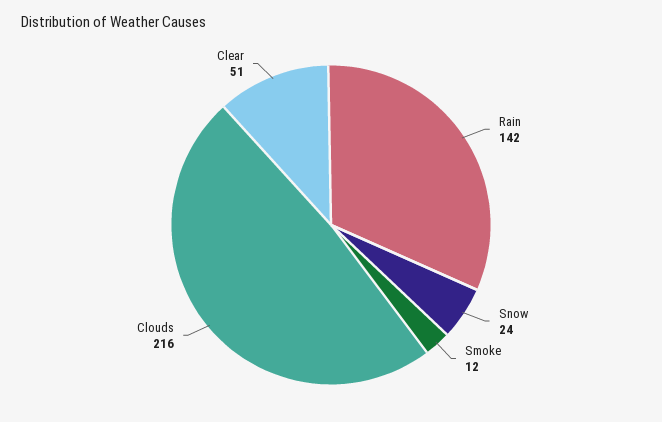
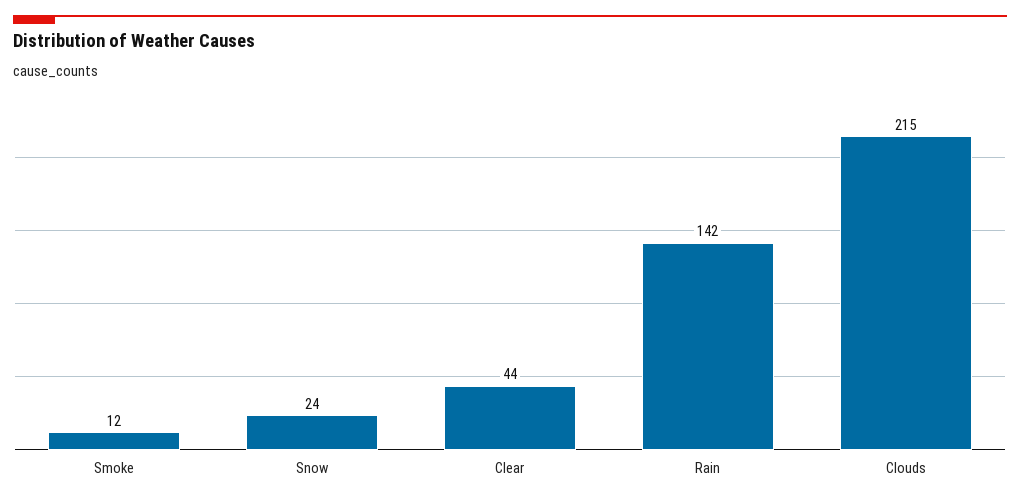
  {
    "Rain": 142,
    "Snow": 24,
    "Smoke": 12,
-   "Clouds": 216,
+   "Clouds": 215,
-   "Clear": 51
+   "Clear": 44
  }

